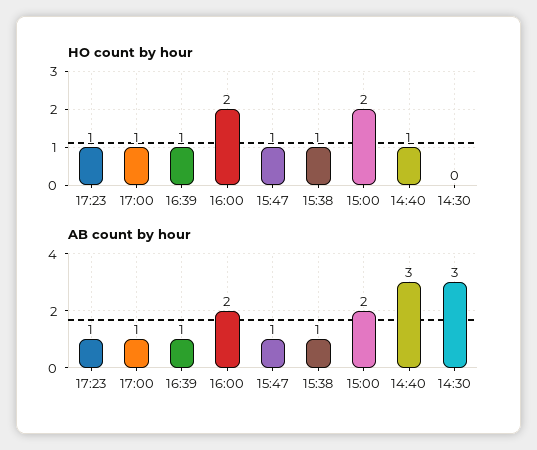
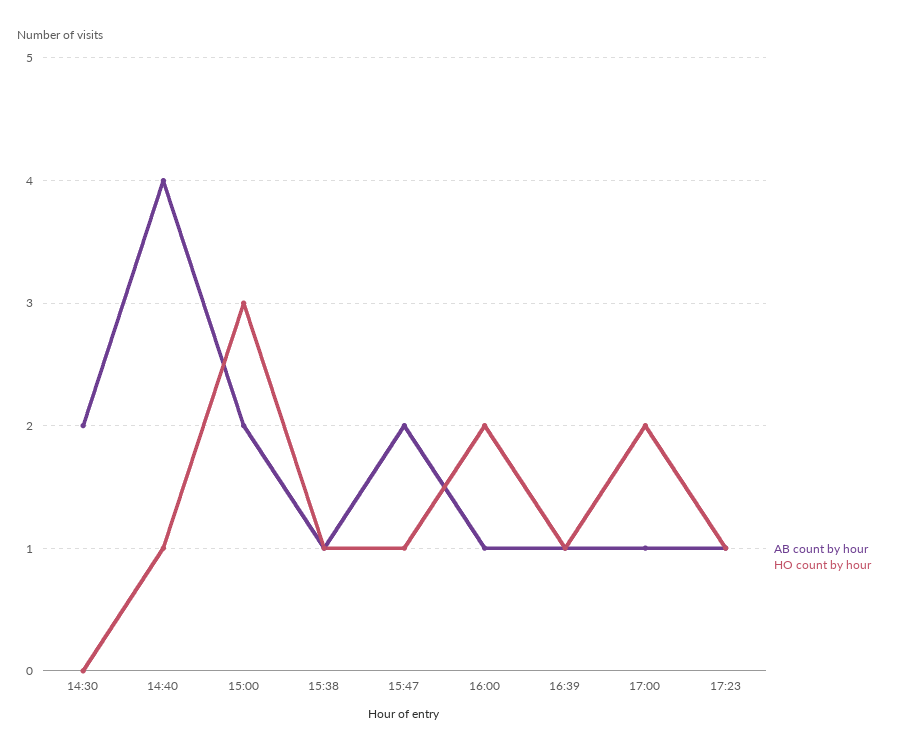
  {
    "HO count by hour": {
      "17:23": 1,
-     "17:00": 1,
+     "17:00": 2,
      "16:39": 1,
      "16:00": 2,
      "15:47": 1,
      "15:38": 1,
-     "15:00": 2,
+     "15:00": 3,
      "14:40": 1,
      "14:30": 0
    },
    "AB count by hour": {
      "17:23": 1,
      "17:00": 1,
      "16:39": 1,
-     "16:00": 2,
+     "16:00": 1,
-     "15:47": 1,
+     "15:47": 2,
      "15:38": 1,
      "15:00": 2,
-     "14:40": 3,
+     "14:40": 4,
-     "14:30": 3
+     "14:30": 2
    }
  }

